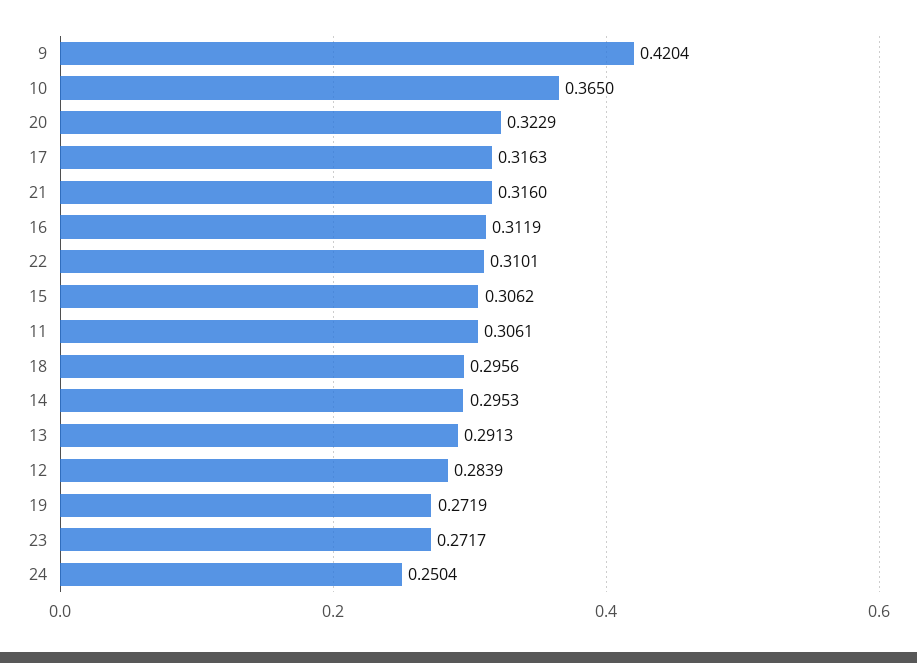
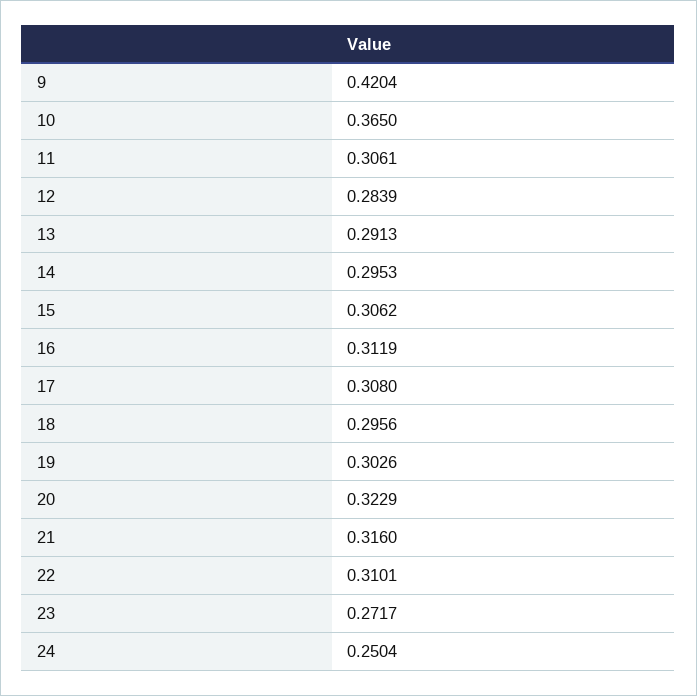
  {
    "9": 0.4204,
    "10": 0.365,
    "20": 0.3229,
-   "17": 0.3163,
+   "17": 0.308,
    "21": 0.316,
    "16": 0.3119,
    "22": 0.3101,
    "15": 0.3062,
    "11": 0.3061,
    "18": 0.2956,
    "14": 0.2953,
    "13": 0.2913,
    "12": 0.2839,
-   "19": 0.2719,
+   "19": 0.3026,
    "23": 0.2717,
    "24": 0.2504
  }

